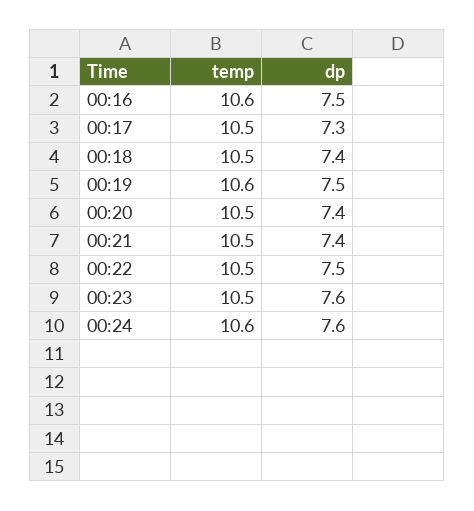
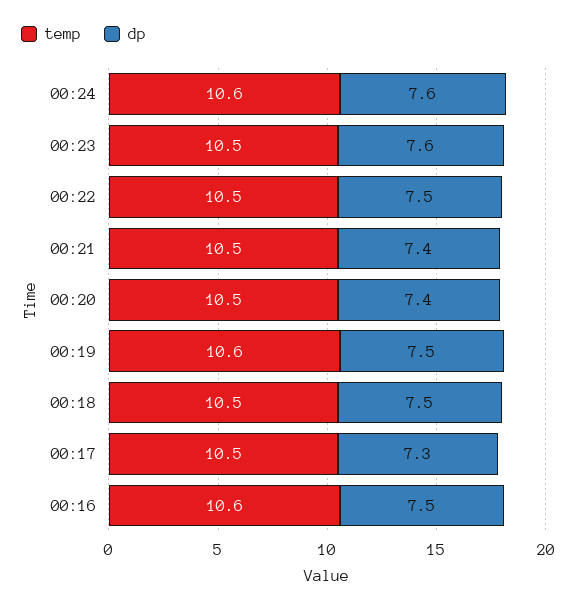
  {
    "temp": {
      "00:16": 10.6,
      "00:17": 10.5,
      "00:18": 10.5,
      "00:19": 10.6,
      "00:20": 10.5,
      "00:21": 10.5,
      "00:22": 10.5,
      "00:23": 10.5,
      "00:24": 10.6
    },
    "dp": {
      "00:16": 7.5,
      "00:17": 7.3,
-     "00:18": 7.4,
+     "00:18": 7.5,
      "00:19": 7.5,
      "00:20": 7.4,
      "00:21": 7.4,
      "00:22": 7.5,
      "00:23": 7.6,
      "00:24": 7.6
    }
  }

